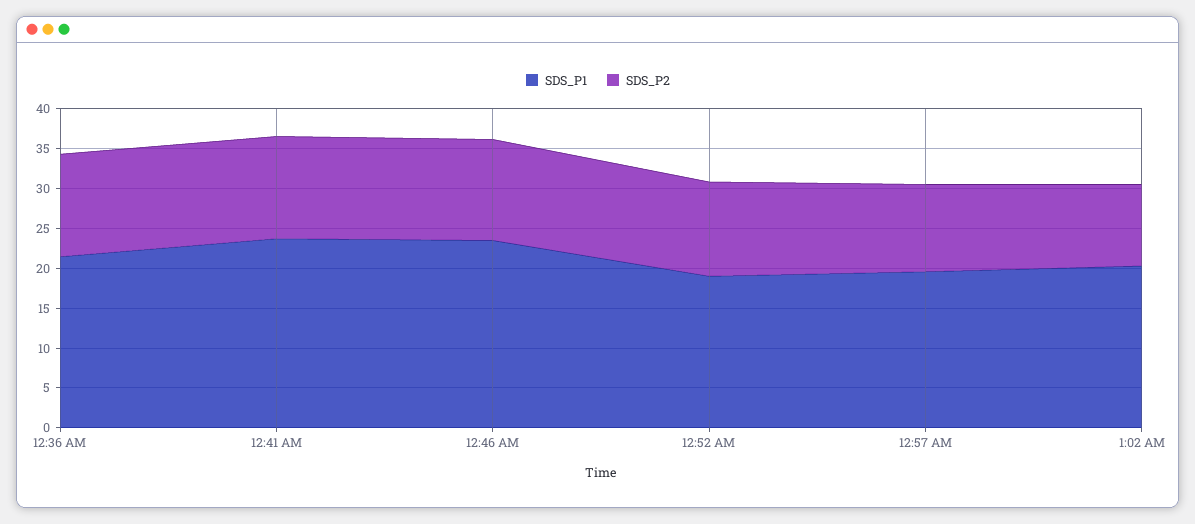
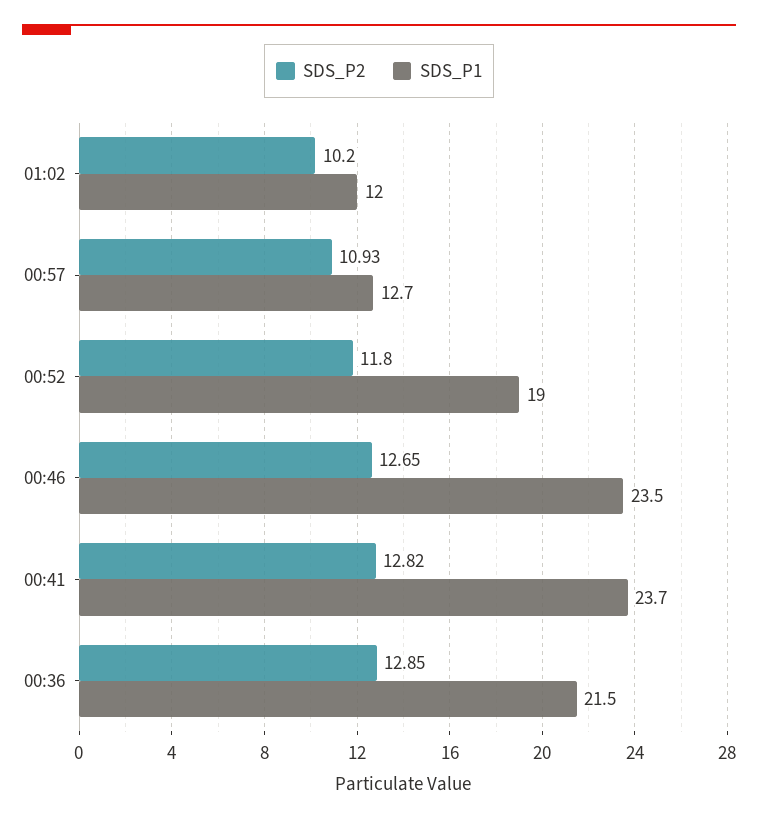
  {
    "SDS_P1": {
      "12:36 AM": 21.5,
      "12:41 AM": 23.7,
      "12:46 AM": 23.5,
      "12:52 AM": 19,
-     "12:57 AM": 20,
+     "12:57 AM": 12.7,
-     "1:02 AM": 20
+     "1:02 AM": 12
    },
    "SDS_P2": {
      "12:36 AM": 12.85,
      "12:41 AM": 12.82,
      "12:46 AM": 12.65,
      "12:52 AM": 11.8,
      "12:57 AM": 10.93,
      "1:02 AM": 10.2
    }
  }

